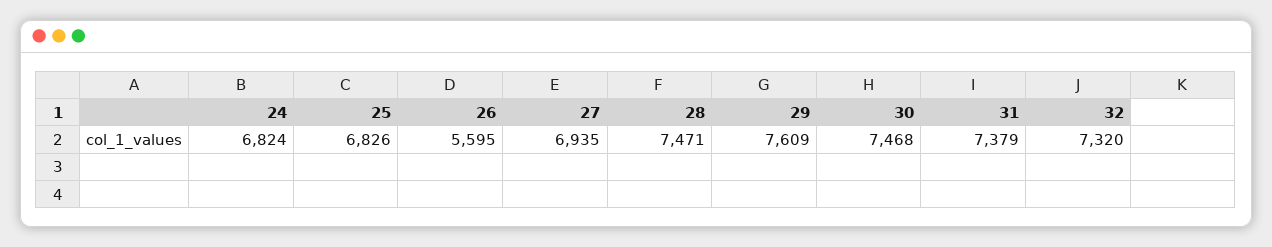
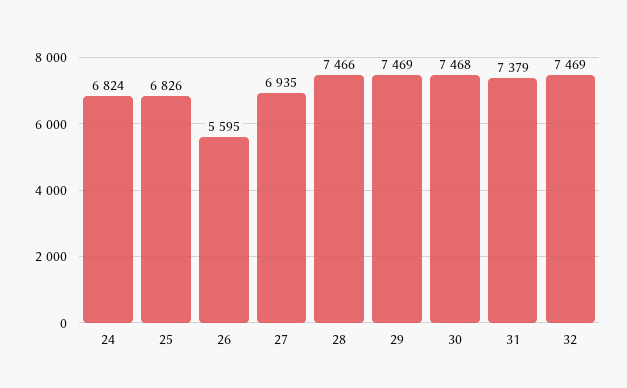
  {
    "24": 6824,
    "25": 6826,
    "26": 5595,
    "27": 6935,
-   "28": 7471,
+   "28": 7466,
-   "29": 7609,
+   "29": 7469,
    "30": 7468,
    "31": 7379,
-   "32": 7320
+   "32": 7469
  }

